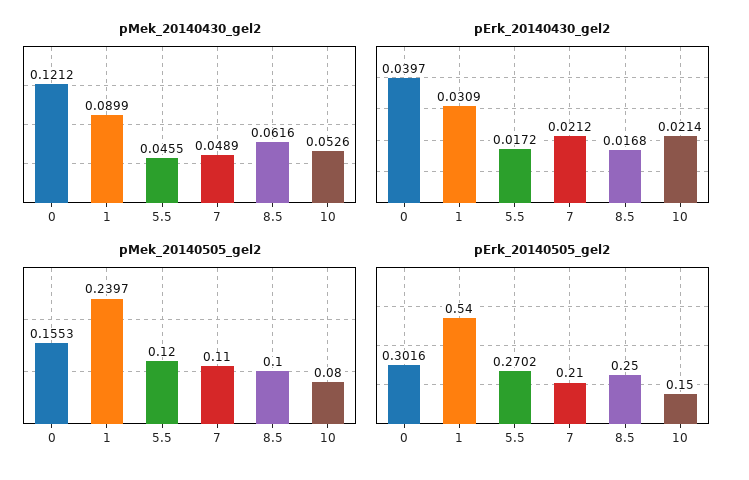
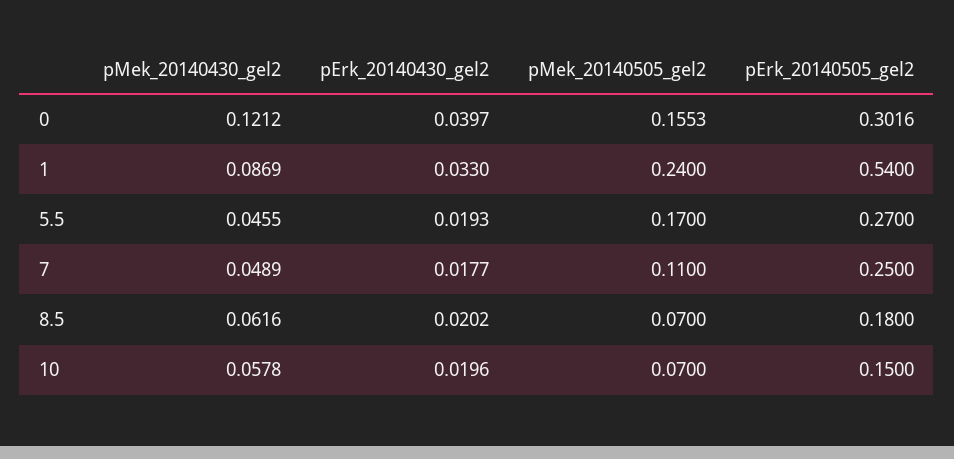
  {
    "pMek_20140430_gel2": {
      "0": 0.1212,
-     "1": 0.0899,
+     "1": 0.0869,
      "5.5": 0.0455,
      "7": 0.0489,
      "8.5": 0.0616,
-     "10": 0.0526
+     "10": 0.0578
    },
    "pErk_20140430_gel2": {
      "0": 0.0397,
-     "1": 0.0309,
+     "1": 0.033,
-     "5.5": 0.0172,
+     "5.5": 0.0193,
-     "7": 0.0212,
+     "7": 0.0177,
-     "8.5": 0.0168,
+     "8.5": 0.0202,
-     "10": 0.0214
+     "10": 0.0196
    },
    "pMek_20140505_gel2": {
      "0": 0.1553,
-     "1": 0.2397,
+     "1": 0.24,
-     "5.5": 0.12,
+     "5.5": 0.17,
      "7": 0.11,
-     "8.5": 0.1,
+     "8.5": 0.07,
-     "10": 0.08
+     "10": 0.07
    },
    "pErk_20140505_gel2": {
      "0": 0.3016,
      "1": 0.54,
-     "5.5": 0.2702,
+     "5.5": 0.27,
-     "7": 0.21,
+     "7": 0.25,
-     "8.5": 0.25,
+     "8.5": 0.18,
      "10": 0.15
    }
  }

